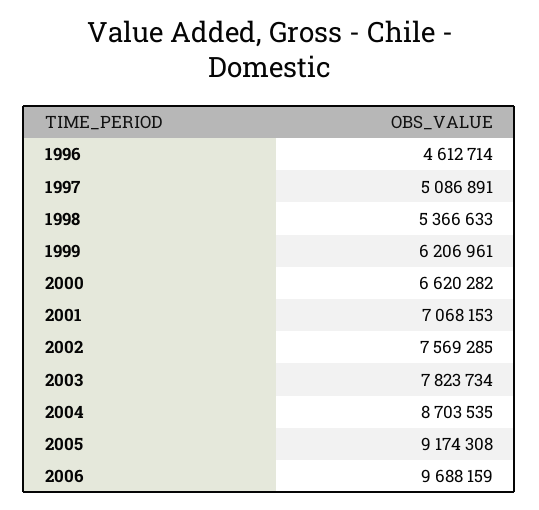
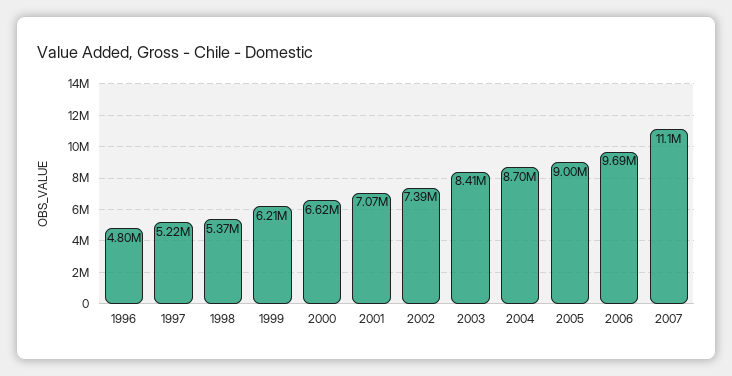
  {
-   "1996": 4612714,
+   "1996": 4800000,
-   "1997": 5086891,
+   "1997": 5220000,
    "1998": 5366633,
    "1999": 6206961,
    "2000": 6620282,
    "2001": 7068153,
-   "2002": 7569285,
+   "2002": 7390000,
-   "2003": 7823734,
+   "2003": 8410000,
    "2004": 8703535,
-   "2005": 9174308,
+   "2005": 9000000,
-   "2006": 9688159
+   "2006": 9688159,
+   "2007": 11100000
  }

